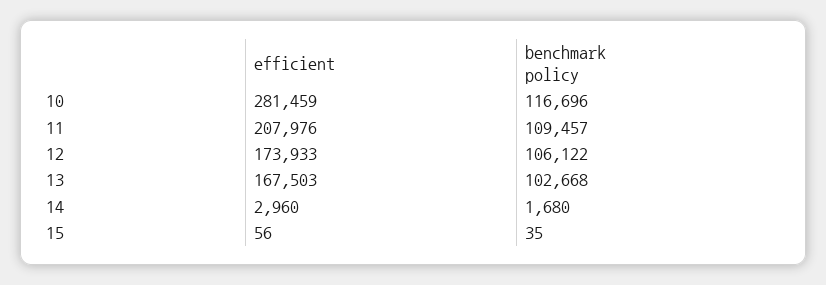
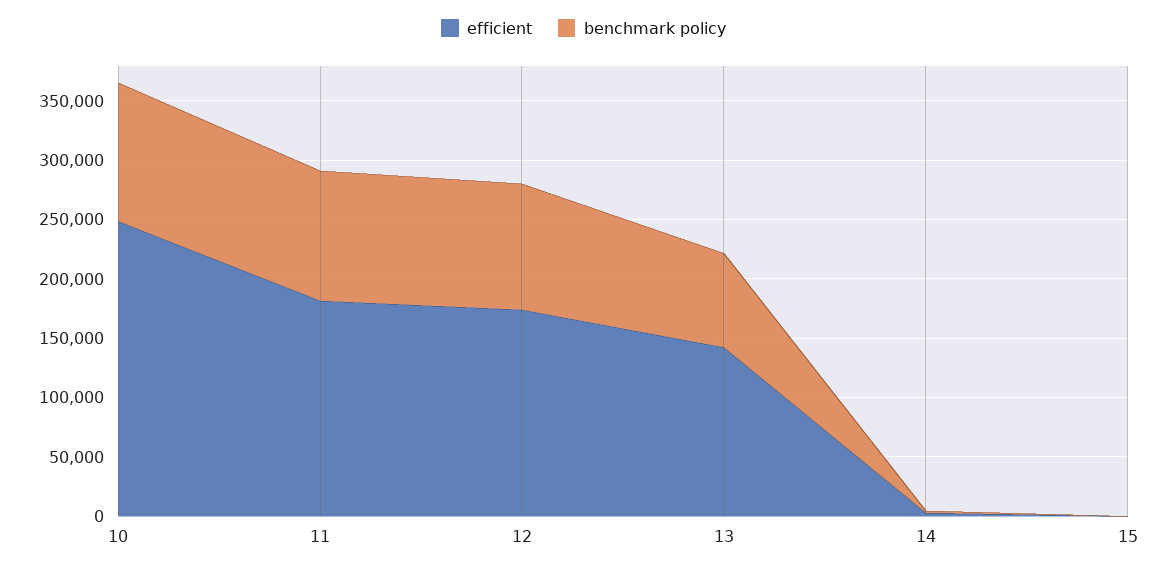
  {
    "efficient": {
-     "10": 281459,
+     "10": 250000,
-     "11": 207976,
+     "11": 180000,
      "12": 173933,
-     "13": 167503,
+     "13": 140000,
      "14": 2960,
      "15": 56
    },
    "benchmark policy": {
      "10": 116696,
      "11": 109457,
      "12": 106122,
-     "13": 102668,
+     "13": 80000,
      "14": 1680,
      "15": 35
    }
  }

